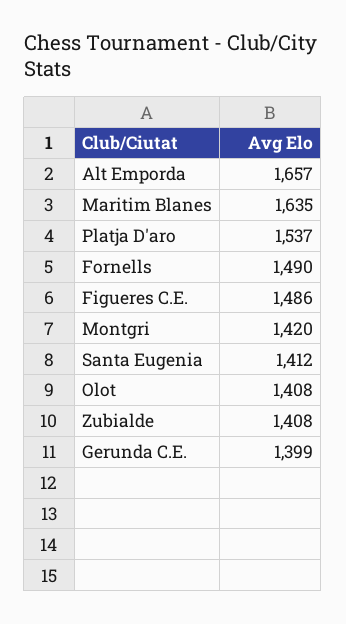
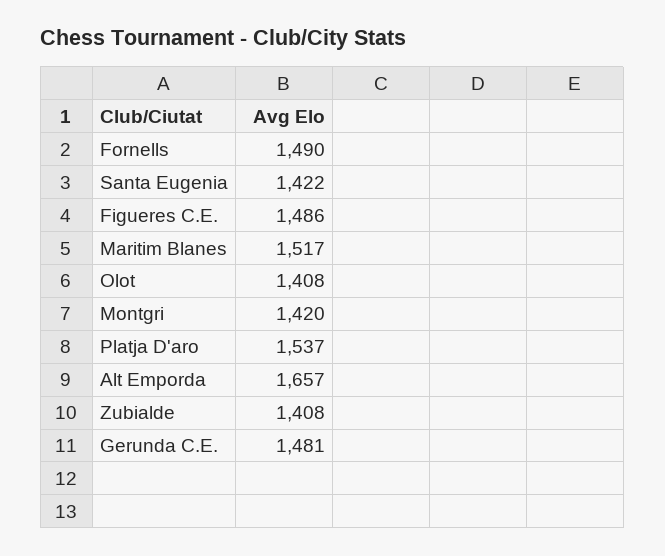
  {
    "Alt Emporda": 1657,
-   "Maritim Blanes": 1635,
+   "Maritim Blanes": 1517,
    "Platja D'aro": 1537,
    "Fornells": 1490,
    "Figueres C.E.": 1486,
    "Montgri": 1420,
-   "Santa Eugenia": 1412,
+   "Santa Eugenia": 1422,
    "Olot": 1408,
    "Zubialde": 1408,
-   "Gerunda C.E.": 1399
+   "Gerunda C.E.": 1481
  }

